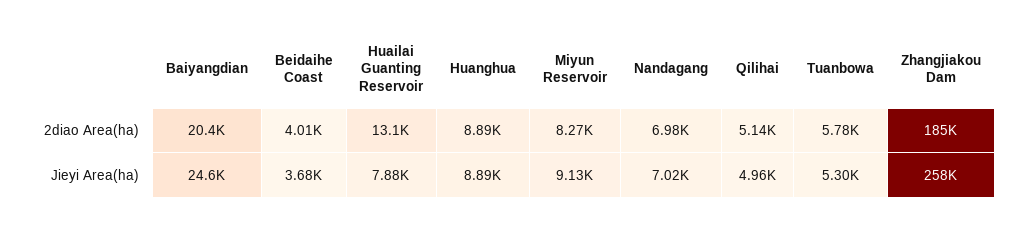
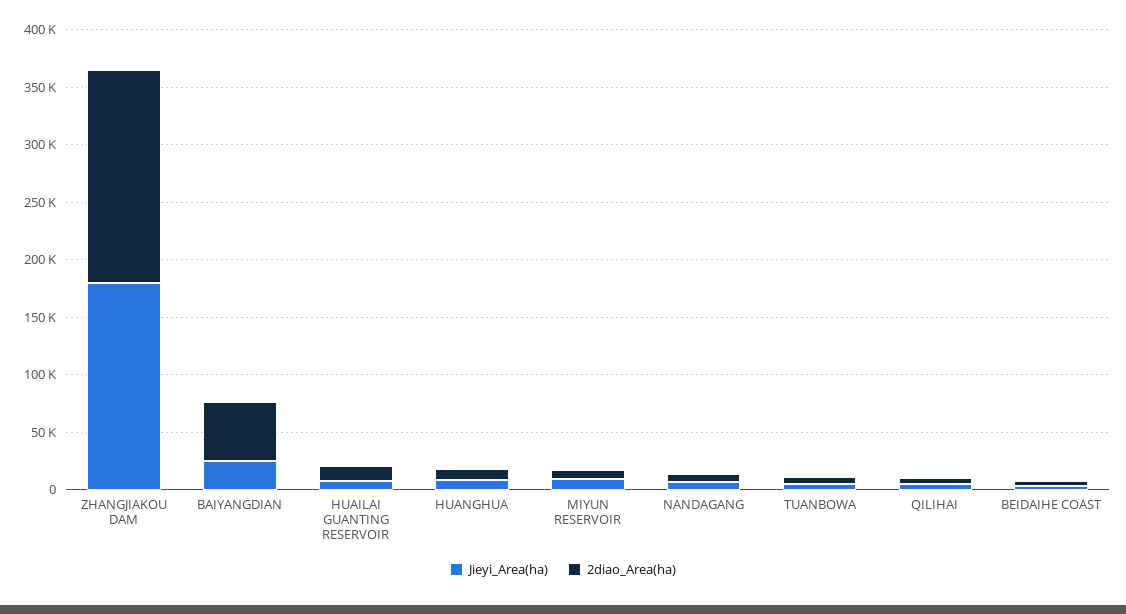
  {
    "2diao Area(ha)": {
-     "Baiyangdian": 20400,
+     "Baiyangdian": 50000,
      "Beidaihe Coast": 4010,
      "Huailai Guanting Reservoir": 13100,
      "Huanghua": 8890,
      "Miyun Reservoir": 8270,
      "Nandagang": 6980,
      "Qilihai": 5140,
      "Tuanbowa": 5780,
      "Zhangjiakou Dam": 185000
    },
    "Jieyi Area(ha)": {
      "Baiyangdian": 24600,
      "Beidaihe Coast": 3680,
      "Huailai Guanting Reservoir": 7880,
      "Huanghua": 8890,
      "Miyun Reservoir": 9130,
      "Nandagang": 7020,
      "Qilihai": 4960,
      "Tuanbowa": 5300,
-     "Zhangjiakou Dam": 258000
+     "Zhangjiakou Dam": 180000
    }
  }

